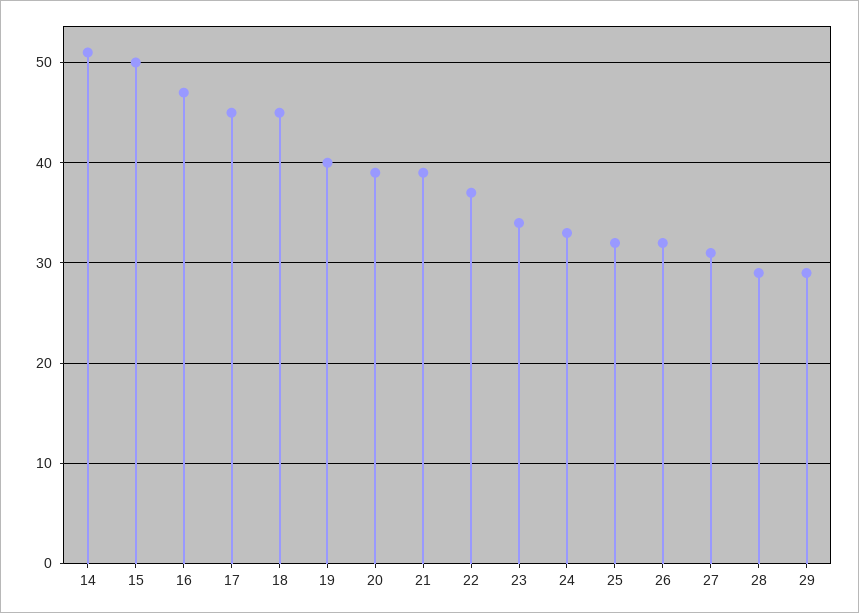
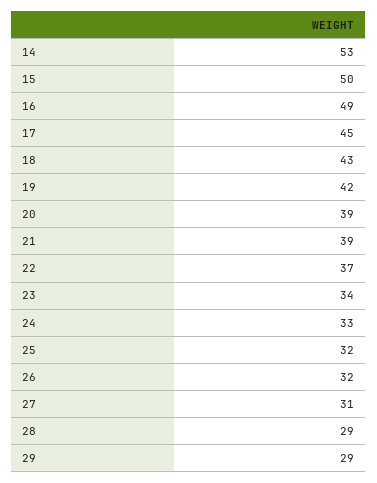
  {
-   "14": 51,
+   "14": 53,
    "15": 50,
-   "16": 47,
+   "16": 49,
    "17": 45,
-   "18": 45,
+   "18": 43,
-   "19": 40,
+   "19": 42,
    "20": 39,
    "21": 39,
    "22": 37,
    "23": 34,
    "24": 33,
    "25": 32,
    "26": 32,
    "27": 31,
    "28": 29,
    "29": 29
  }

